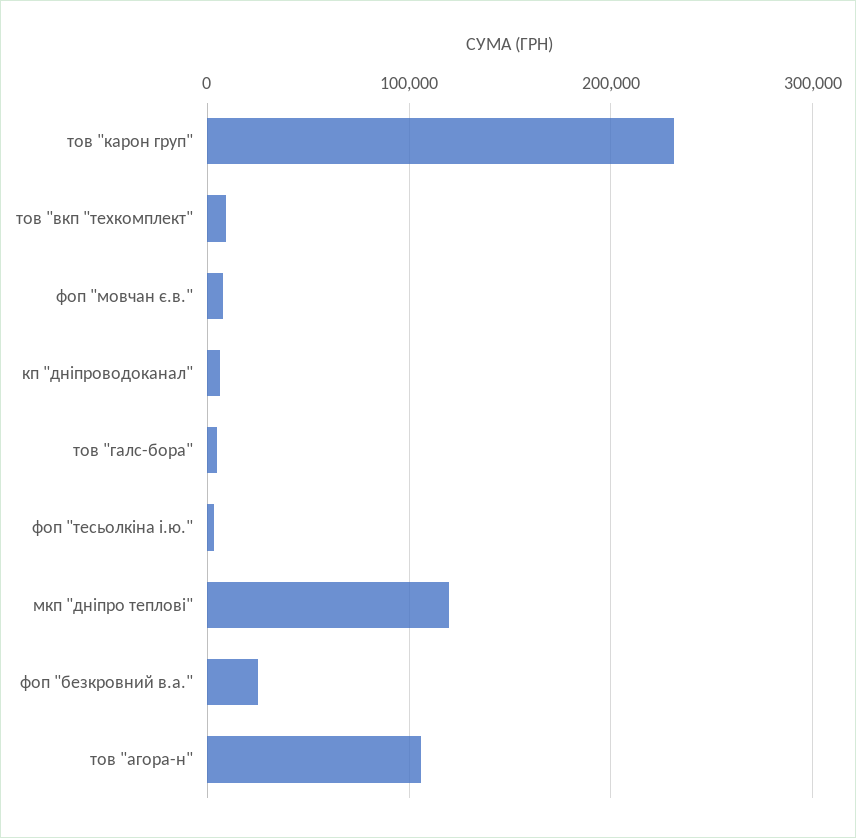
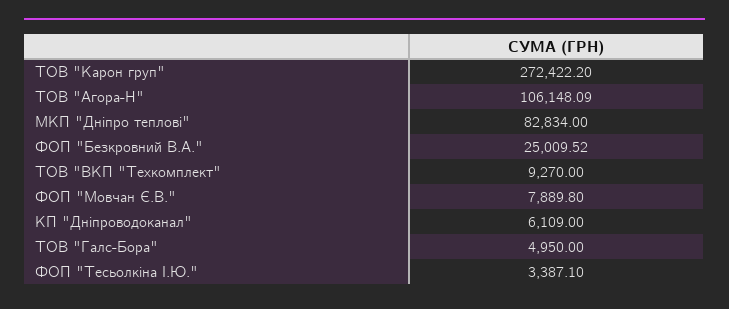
  {
-   "тов \"карон груп\"": 230000,
+   "тов \"карон груп\"": 272422.2,
    "тов \"вкп \"техкомплект\"": 9270,
    "фоп \"мовчан є.в.\"": 7889.8,
    "кп \"дніпроводоканал\"": 6109,
    "тов \"галс-бора\"": 4950,
    "фоп \"тесьолкіна і.ю.\"": 3387.1,
-   "мкп \"дніпро теплові\"": 120000,
+   "мкп \"дніпро теплові\"": 82834,
    "фоп \"безкровний в.а.\"": 25009.52,
    "тов \"агора-н\"": 106148.09
  }

